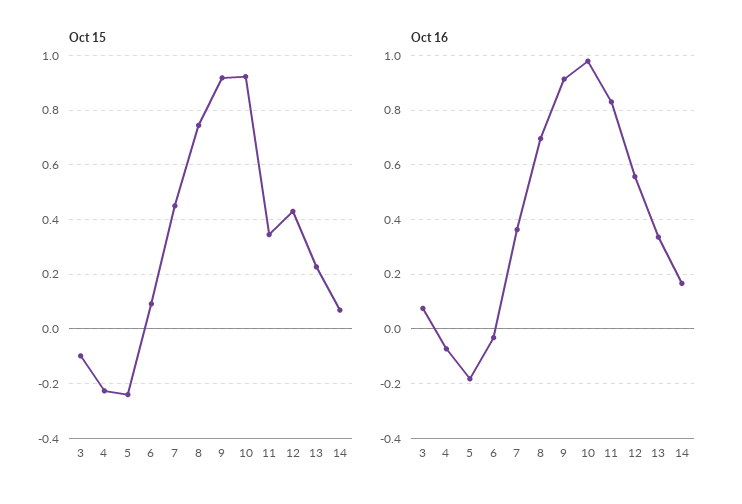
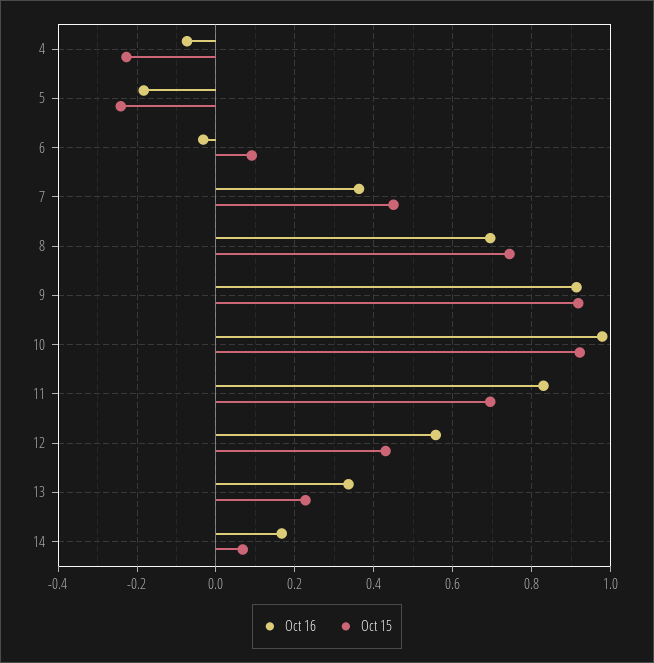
  {
    "Oct 15": {
-     "3": -0.1,
      "4": -0.22,
      "5": -0.24,
      "6": 0.1,
      "7": 0.46,
      "8": 0.74,
      "9": 0.92,
      "10": 0.92,
-     "11": 0.35,
+     "11": 0.7,
      "12": 0.44,
      "13": 0.22,
      "14": 0.06
    },
    "Oct 16": {
-     "3": 0.075,
      "4": -0.08,
      "5": -0.18,
      "6": -0.04,
      "7": 0.36,
      "8": 0.7,
      "9": 0.92,
      "10": 0.98,
      "11": 0.84,
      "12": 0.56,
      "13": 0.34,
      "14": 0.16
    }
  }

